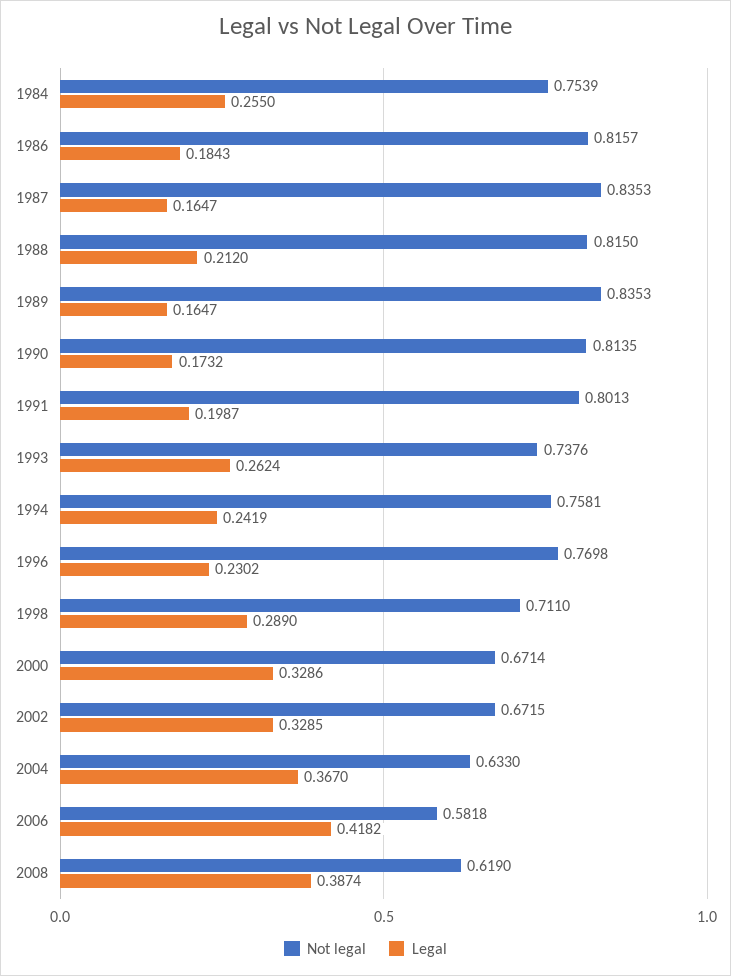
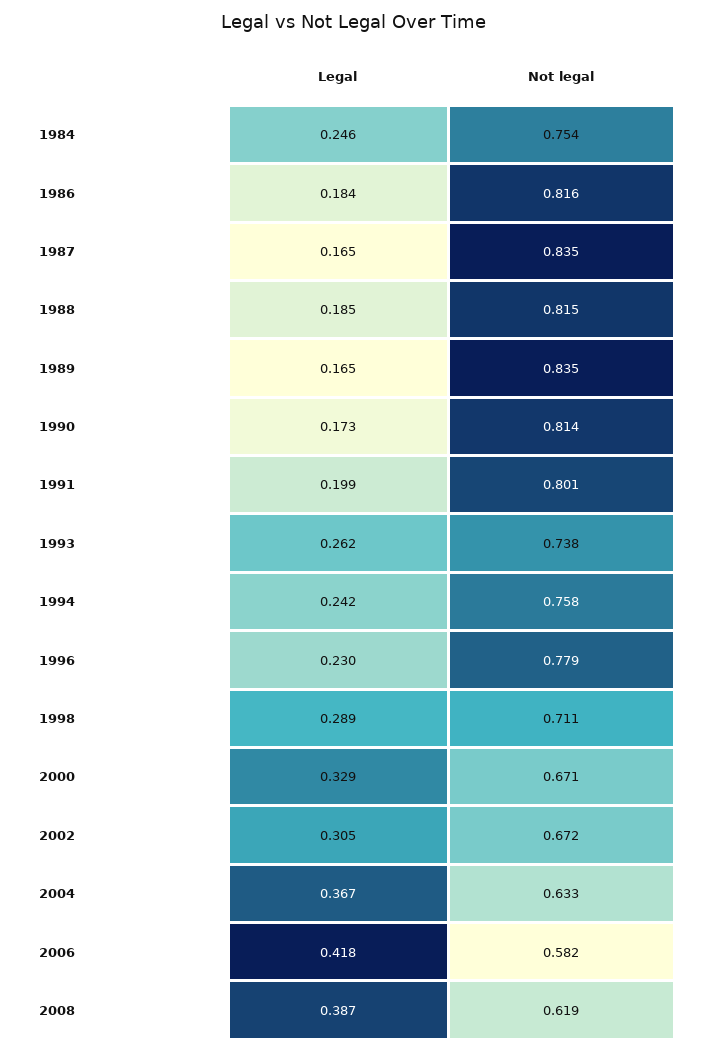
  {
    "Not legal": {
      "1984": 0.7539,
      "1986": 0.8157,
      "1987": 0.8353,
      "1988": 0.815,
      "1989": 0.8353,
      "1990": 0.8135,
      "1991": 0.8013,
      "1993": 0.7376,
      "1994": 0.7581,
-     "1996": 0.7698,
+     "1996": 0.779,
      "1998": 0.711,
      "2000": 0.6714,
      "2002": 0.6715,
      "2004": 0.633,
      "2006": 0.5818,
      "2008": 0.619
    },
    "Legal": {
-     "1984": 0.255,
+     "1984": 0.246,
      "1986": 0.1843,
      "1987": 0.1647,
-     "1988": 0.212,
+     "1988": 0.185,
      "1989": 0.1647,
      "1990": 0.1732,
      "1991": 0.1987,
      "1993": 0.2624,
      "1994": 0.2419,
      "1996": 0.2302,
      "1998": 0.289,
      "2000": 0.3286,
-     "2002": 0.3285,
+     "2002": 0.305,
      "2004": 0.367,
      "2006": 0.4182,
      "2008": 0.3874
    }
  }

